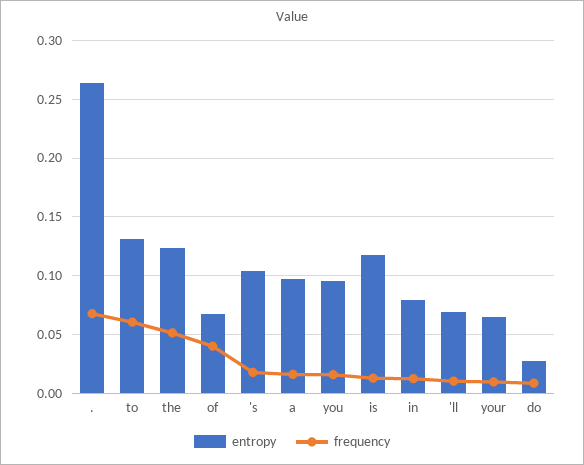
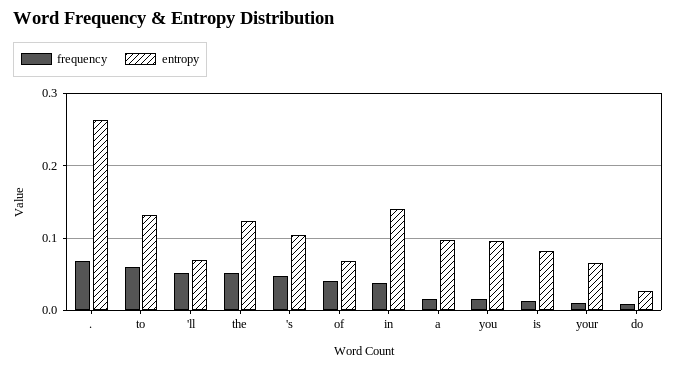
  {
    "entropy": {
      ".": 0.26,
      "to": 0.13,
      "the": 0.12,
      "of": 0.07,
      "'s": 0.1,
      "a": 0.1,
      "you": 0.1,
-     "is": 0.12,
+     "is": 0.08,
-     "in": 0.08,
+     "in": 0.14,
      "'ll": 0.07,
      "your": 0.07,
      "do": 0.03
    },
    "frequency": {
      ".": 0.07,
      "to": 0.06,
      "the": 0.05,
      "of": 0.04,
-     "'s": 0.02,
+     "'s": 0.05,
      "a": 0.02,
      "you": 0.02,
      "is": 0.01,
-     "in": 0.01,
+     "in": 0.04,
-     "'ll": 0.01,
+     "'ll": 0.05,
      "your": 0.01,
      "do": 0.01
    }
  }

